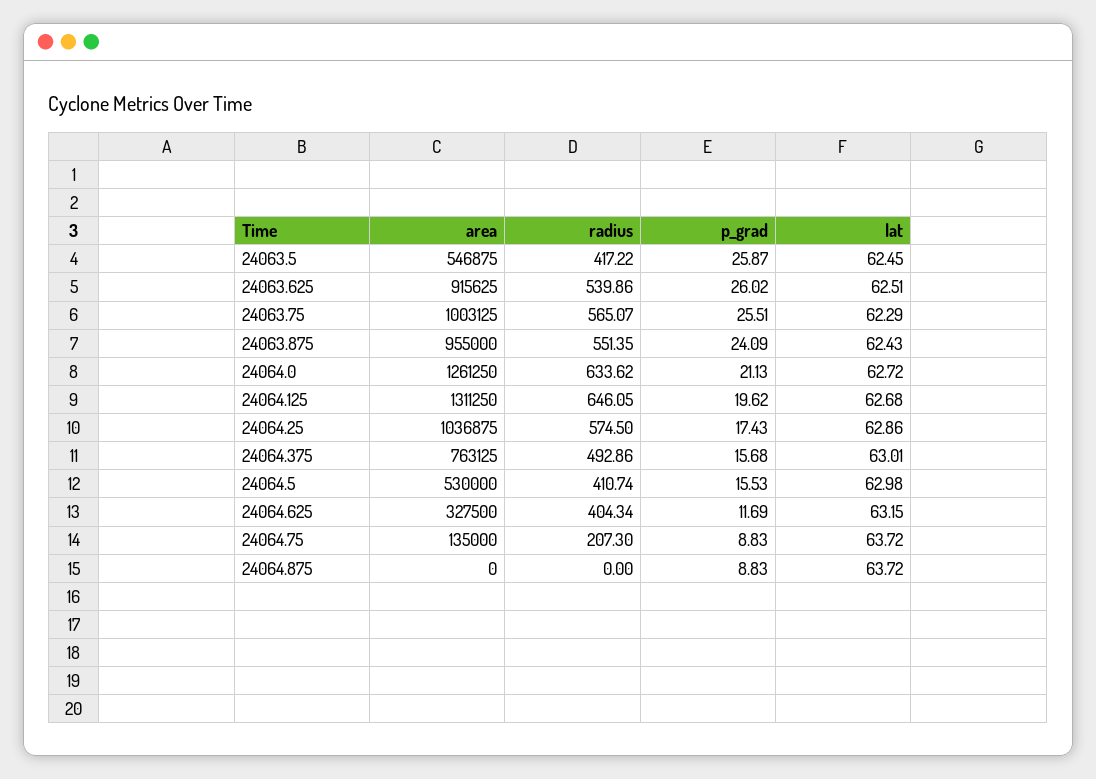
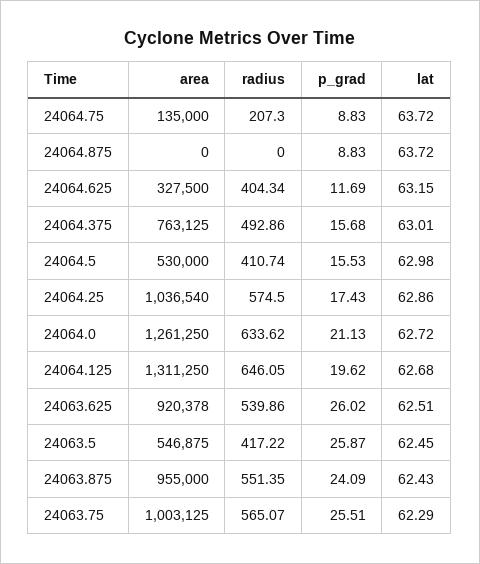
  {
    "area": {
      "24063.5": 546875,
-     "24063.625": 915625,
+     "24063.625": 920378,
      "24063.75": 1003125,
      "24063.875": 955000,
      "24064.0": 1261250,
      "24064.125": 1311250,
-     "24064.25": 1036875,
+     "24064.25": 1036540,
      "24064.375": 763125,
      "24064.5": 530000,
      "24064.625": 327500,
      "24064.75": 135000,
      "24064.875": 0
    },
    "radius": {
      "24063.5": 417.22,
      "24063.625": 539.86,
      "24063.75": 565.07,
      "24063.875": 551.35,
      "24064.0": 633.62,
      "24064.125": 646.05,
      "24064.25": 574.5,
      "24064.375": 492.86,
      "24064.5": 410.74,
      "24064.625": 404.34,
      "24064.75": 207.3,
      "24064.875": 0
    },
    "p_grad": {
      "24063.5": 25.87,
      "24063.625": 26.02,
      "24063.75": 25.51,
      "24063.875": 24.09,
      "24064.0": 21.13,
      "24064.125": 19.62,
      "24064.25": 17.43,
      "24064.375": 15.68,
      "24064.5": 15.53,
      "24064.625": 11.69,
      "24064.75": 8.83,
      "24064.875": 8.83
    },
    "lat": {
      "24063.5": 62.45,
      "24063.625": 62.51,
      "24063.75": 62.29,
      "24063.875": 62.43,
      "24064.0": 62.72,
      "24064.125": 62.68,
      "24064.25": 62.86,
      "24064.375": 63.01,
      "24064.5": 62.98,
      "24064.625": 63.15,
      "24064.75": 63.72,
      "24064.875": 63.72
    }
  }

